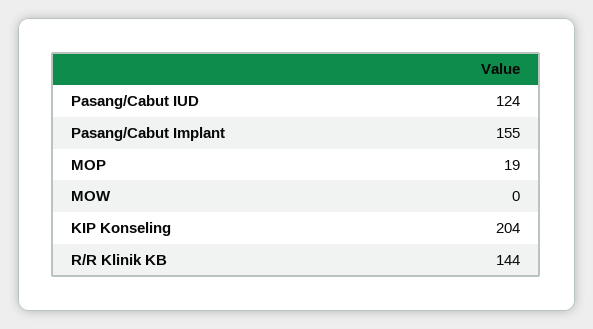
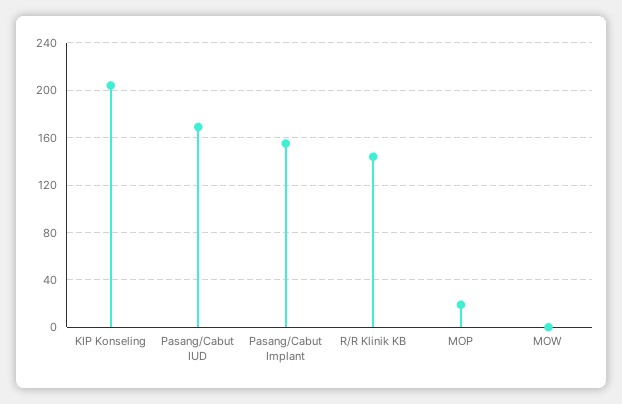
  {
-   "Pasang/Cabut IUD": 124,
+   "Pasang/Cabut IUD": 170,
    "Pasang/Cabut Implant": 155,
    "MOP": 19,
    "MOW": 0,
    "KIP Konseling": 204,
    "R/R Klinik KB": 144
  }

